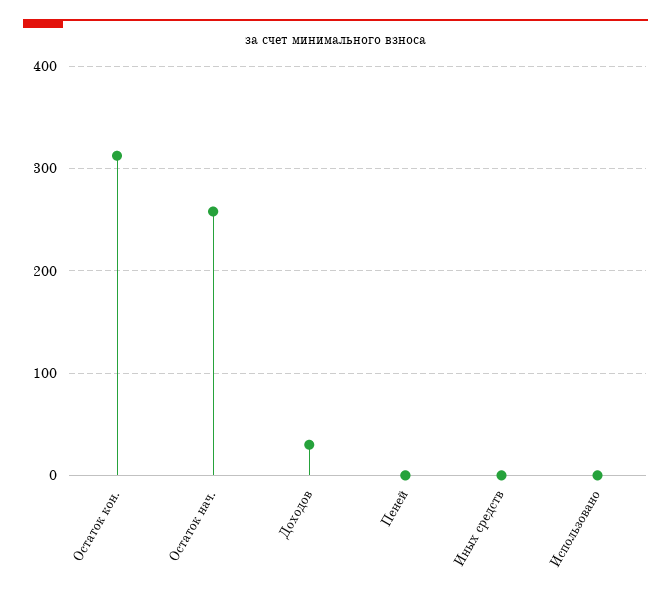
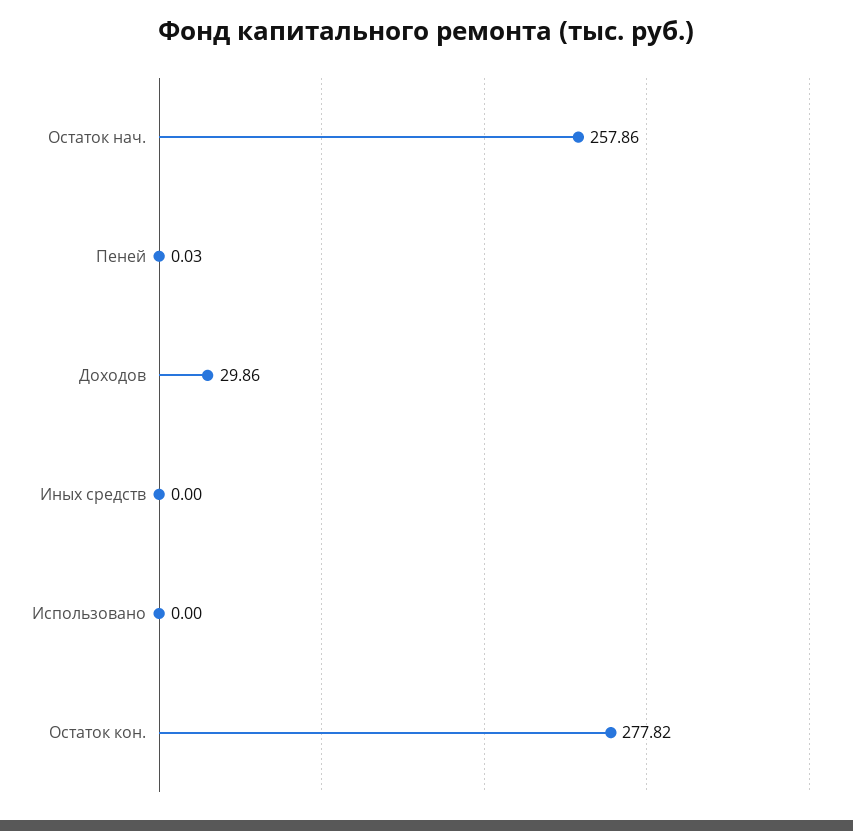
  {
-   "Остаток кон.": 310,
+   "Остаток кон.": 277.82,
    "Остаток нач.": 257.86,
    "Доходов": 29.86,
    "Пеней": 0.03,
    "Иных средств": 0,
    "Использовано": 0
  }

